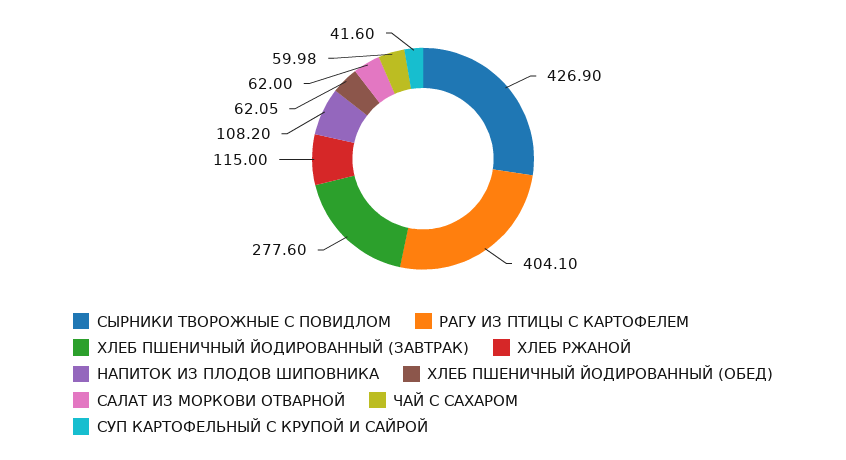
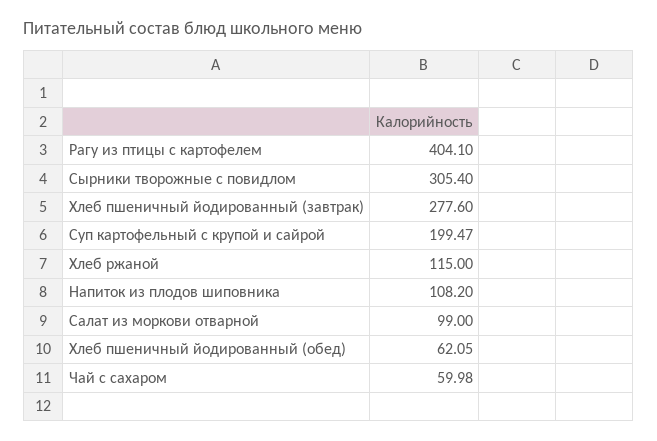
  {
-   "СЫРНИКИ ТВОРОЖНЫЕ С ПОВИДЛОМ": 426.9,
+   "СЫРНИКИ ТВОРОЖНЫЕ С ПОВИДЛОМ": 305.4,
    "РАГУ ИЗ ПТИЦЫ С КАРТОФЕЛЕМ": 404.1,
    "ХЛЕБ ПШЕНИЧНЫЙ ЙОДИРОВАННЫЙ (ЗАВТРАК)": 277.6,
    "ХЛЕБ РЖАНОЙ": 115,
    "НАПИТОК ИЗ ПЛОДОВ ШИПОВНИКА": 108.2,
    "ХЛЕБ ПШЕНИЧНЫЙ ЙОДИРОВАННЫЙ (ОБЕД)": 62.05,
-   "САЛАТ ИЗ МОРКОВИ ОТВАРНОЙ": 62,
+   "САЛАТ ИЗ МОРКОВИ ОТВАРНОЙ": 99,
    "ЧАЙ С САХАРОМ": 59.98,
-   "СУП КАРТОФЕЛЬНЫЙ С КРУПОЙ И САЙРОЙ": 41.6
+   "СУП КАРТОФЕЛЬНЫЙ С КРУПОЙ И САЙРОЙ": 199.47
  }

